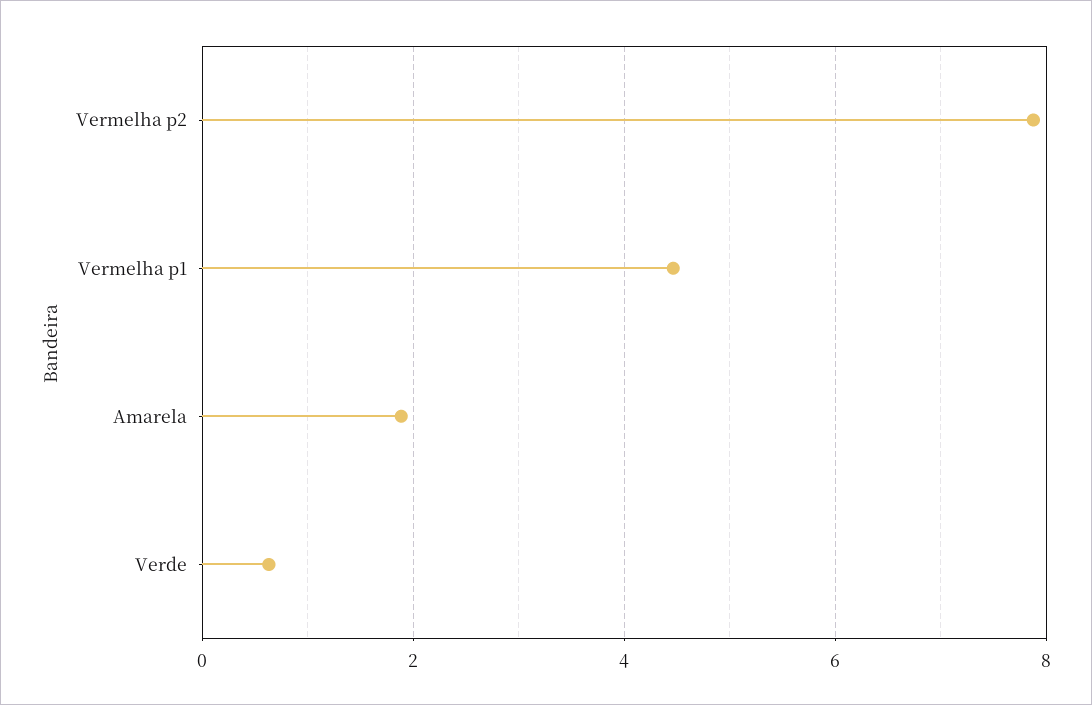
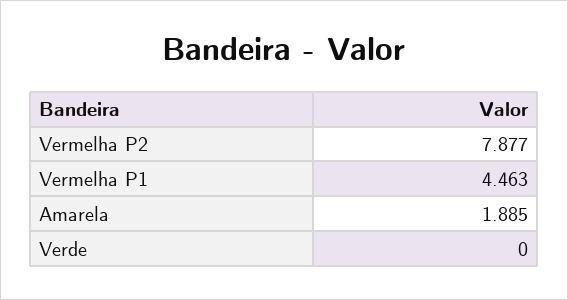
  {
    "Vermelha p2": 7.877,
    "Vermelha p1": 4.463,
    "Amarela": 1.885,
-   "Verde": 0.6
+   "Verde": 0
  }

